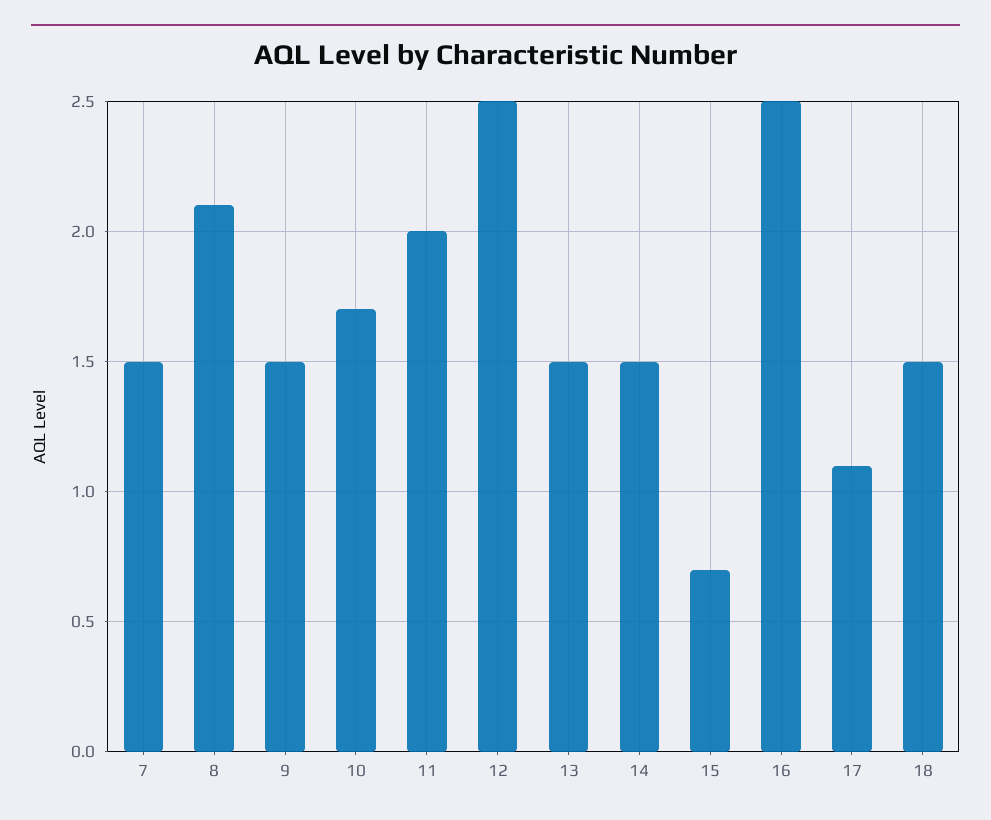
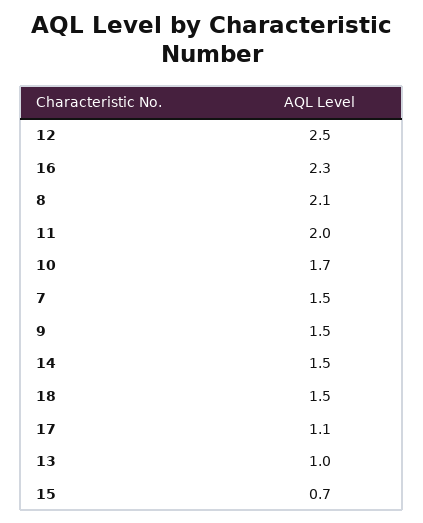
  {
    "7": 1.5,
    "8": 2.1,
    "9": 1.5,
    "10": 1.7,
    "11": 2,
    "12": 2.5,
-   "13": 1.5,
+   "13": 1,
    "14": 1.5,
    "15": 0.7,
-   "16": 2.5,
+   "16": 2.3,
    "17": 1.1,
    "18": 1.5
  }

